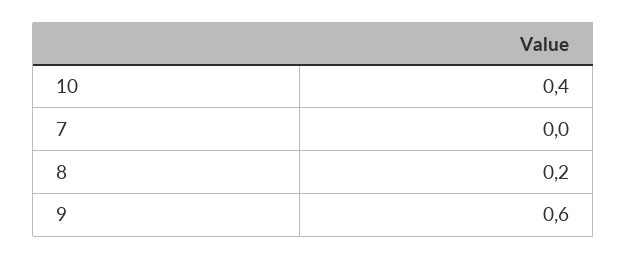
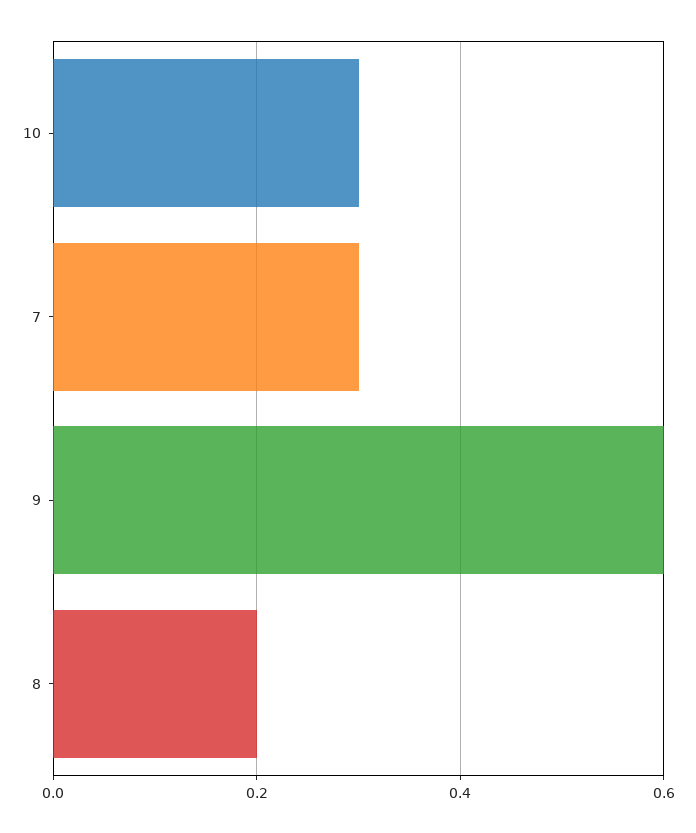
  {
-   "10": 0.4,
+   "10": 0.3,
-   "7": 0,
+   "7": 0.3,
    "8": 0.2,
    "9": 0.6
  }

